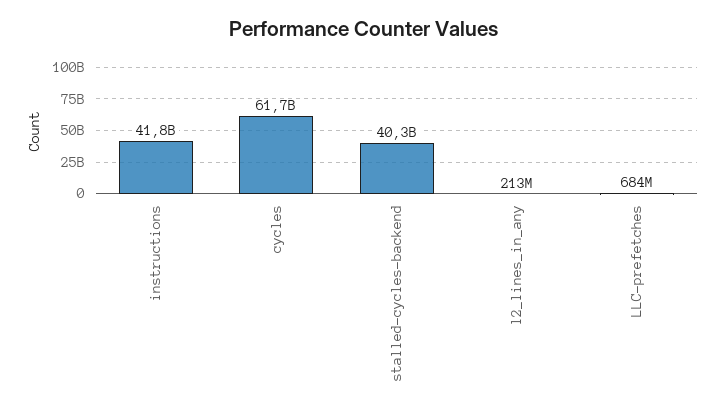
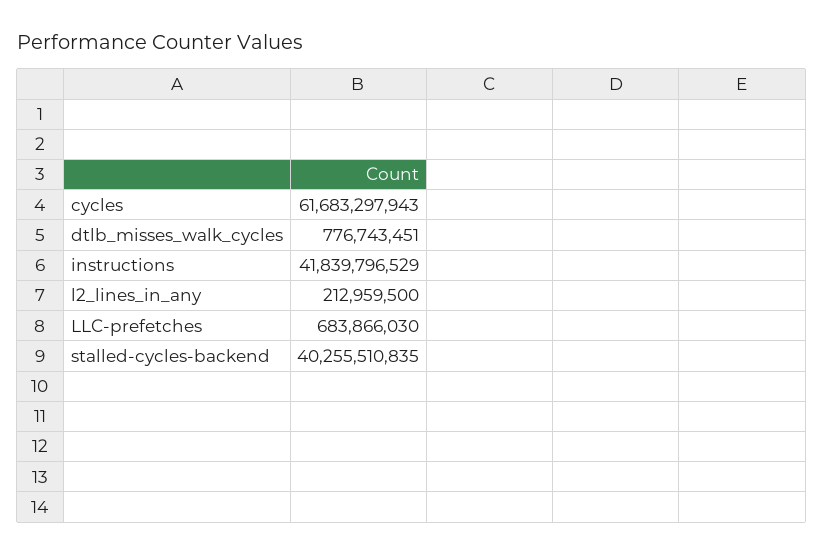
  {
    "instructions": 41839796529,
    "cycles": 61683297943,
    "stalled-cycles-backend": 40255510835,
    "l2_lines_in_any": 212959500,
-   "LLC-prefetches": 683866030
+   "LLC-prefetches": 683866030,
+   "dtlb_misses_walk_cycles": 776743451
  }

